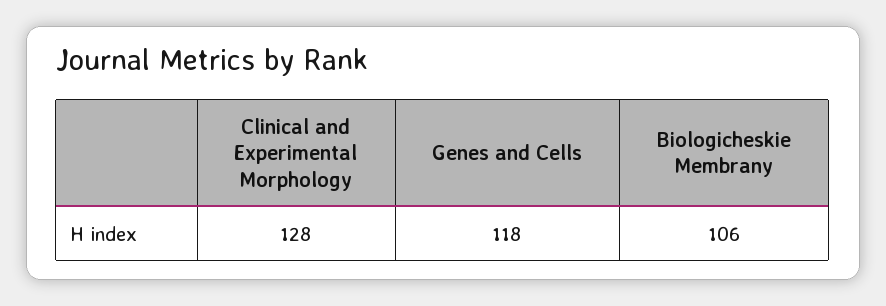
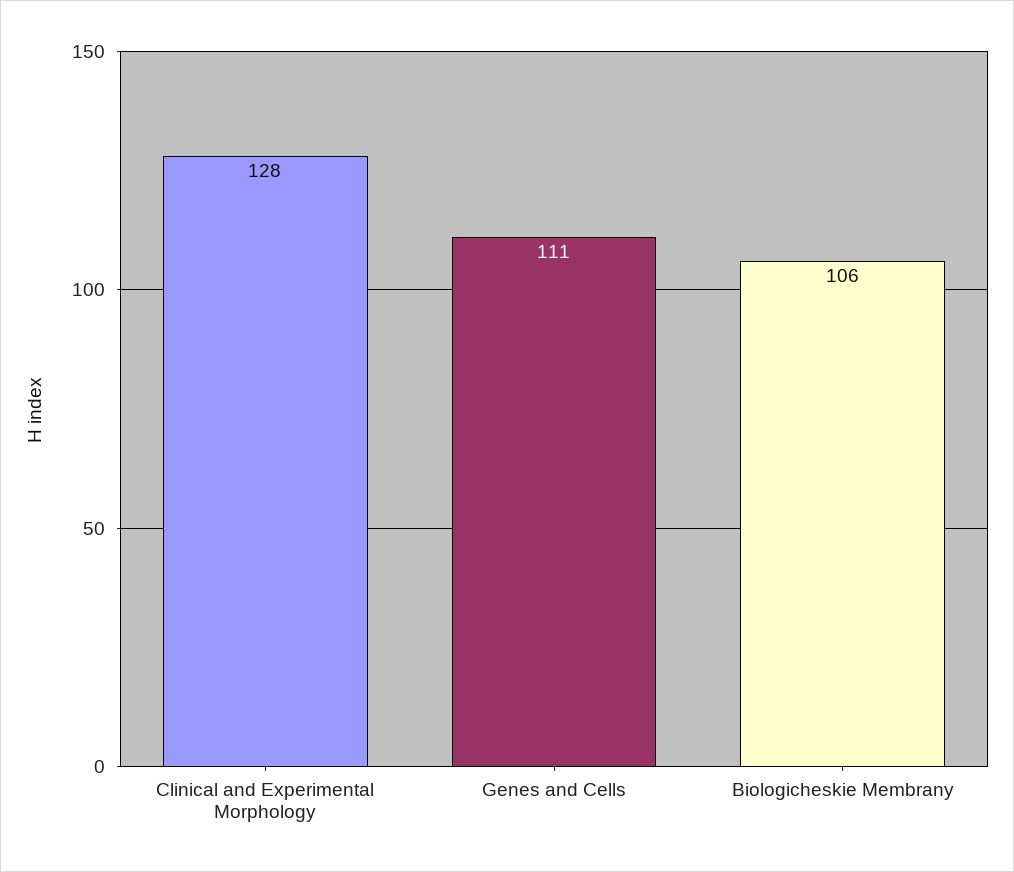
  {
    "Clinical and Experimental Morphology": 128,
-   "Genes and Cells": 118,
+   "Genes and Cells": 111,
    "Biologicheskie Membrany": 106
  }

